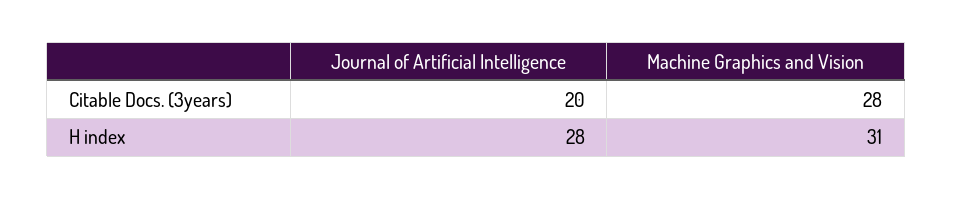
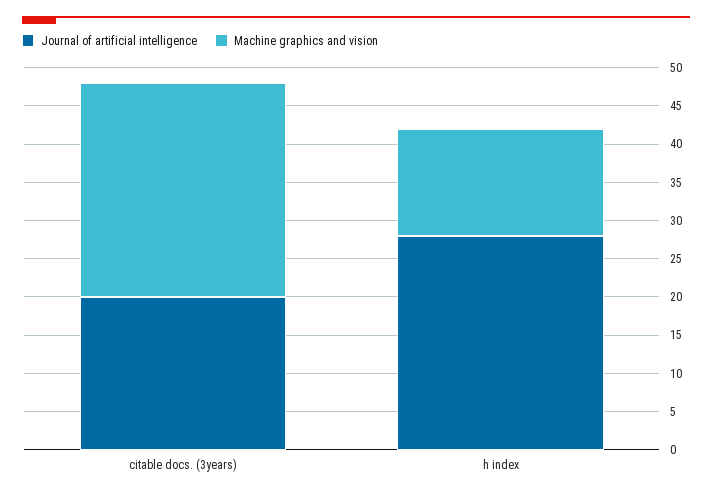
  {
    "Journal of Artificial Intelligence": {
      "Citable Docs. (3years)": 20,
      "H index": 28
    },
    "Machine Graphics and Vision": {
      "Citable Docs. (3years)": 28,
-     "H index": 31
+     "H index": 15
    }
  }

